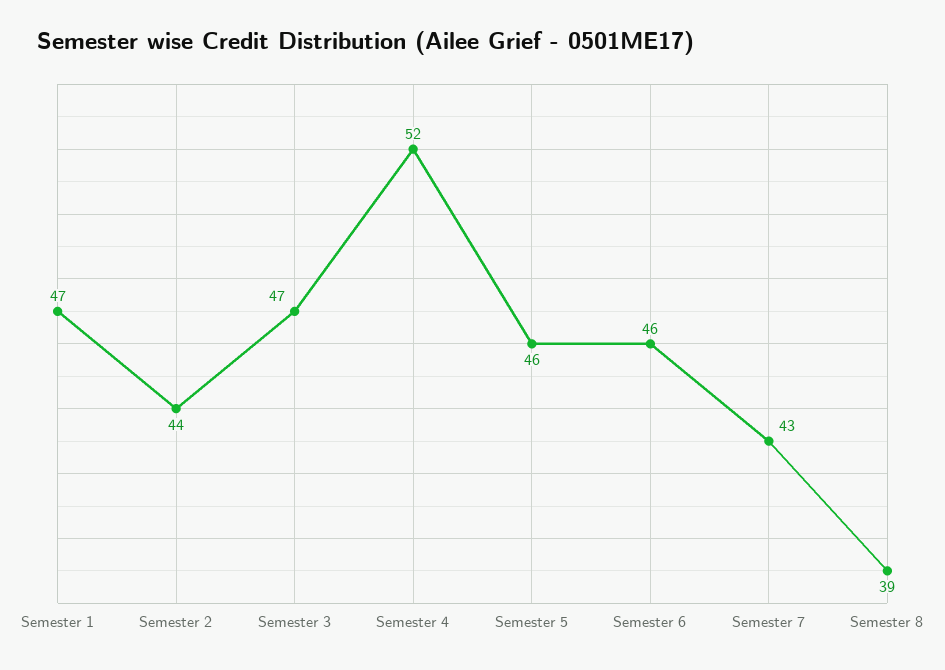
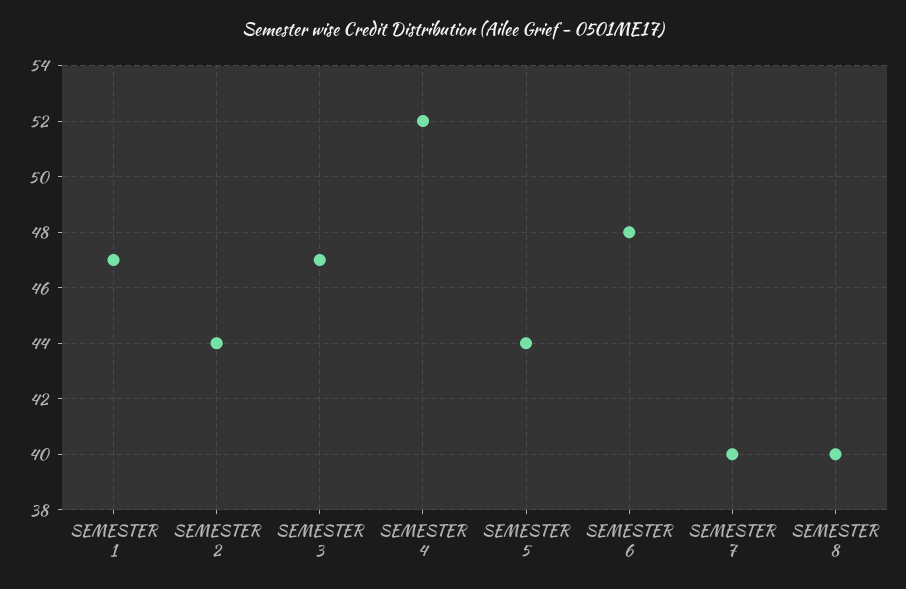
  {
    "Semester 1": 47,
    "Semester 2": 44,
    "Semester 3": 47,
    "Semester 4": 52,
-   "Semester 5": 46,
+   "Semester 5": 44,
-   "Semester 6": 46,
+   "Semester 6": 48,
-   "Semester 7": 43,
+   "Semester 7": 40,
-   "Semester 8": 39
+   "Semester 8": 40
  }

